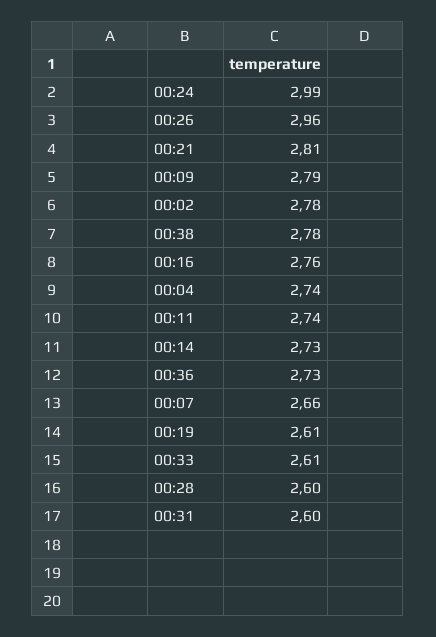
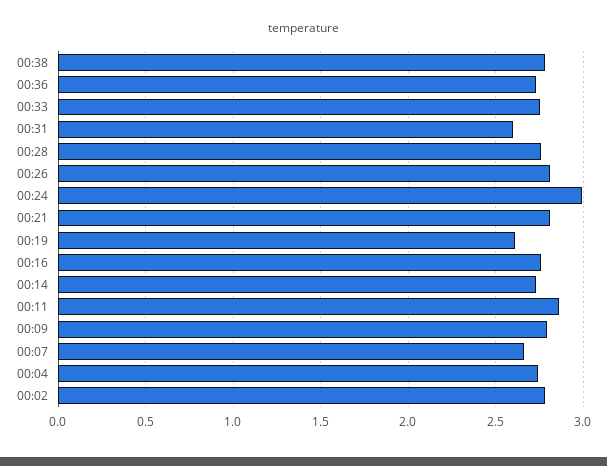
  {
    "00:24": 2.99,
-   "00:26": 2.96,
+   "00:26": 2.8,
    "00:21": 2.81,
    "00:09": 2.79,
    "00:02": 2.78,
    "00:38": 2.78,
    "00:16": 2.76,
    "00:04": 2.74,
-   "00:11": 2.74,
+   "00:11": 2.85,
    "00:14": 2.73,
    "00:36": 2.73,
    "00:07": 2.66,
    "00:19": 2.61,
-   "00:33": 2.61,
+   "00:33": 2.75,
-   "00:28": 2.6,
+   "00:28": 2.75,
    "00:31": 2.6
  }

